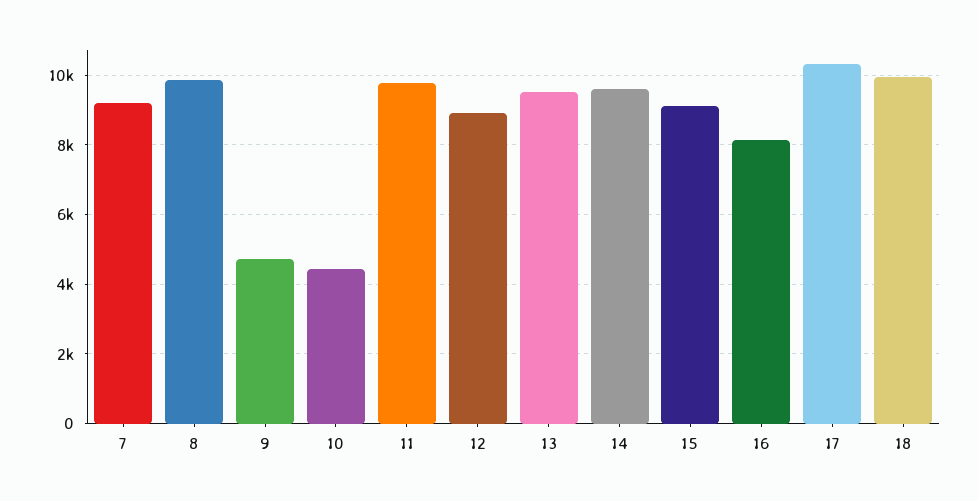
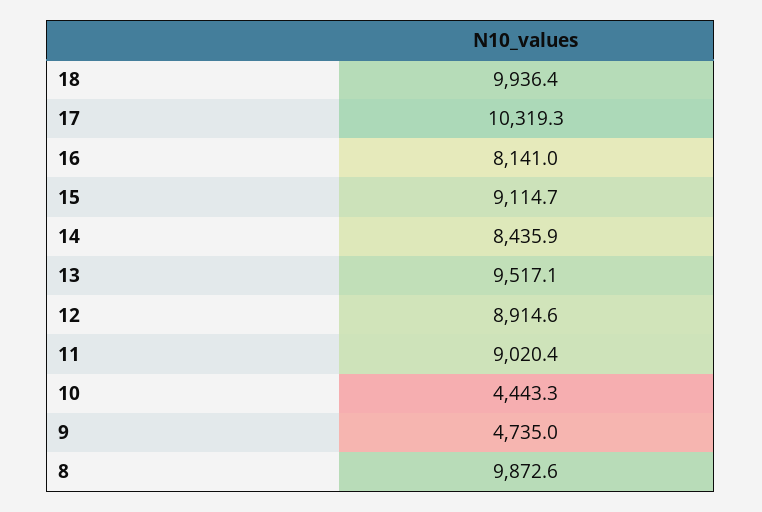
  {
-   "7": 9200,
    "8": 9872.6,
    "9": 4735,
    "10": 4443.3,
-   "11": 9800,
+   "11": 9020.4,
    "12": 8914.6,
    "13": 9517.1,
-   "14": 9600,
+   "14": 8435.9,
    "15": 9114.7,
    "16": 8141,
    "17": 10319.3,
    "18": 9936.4
  }

